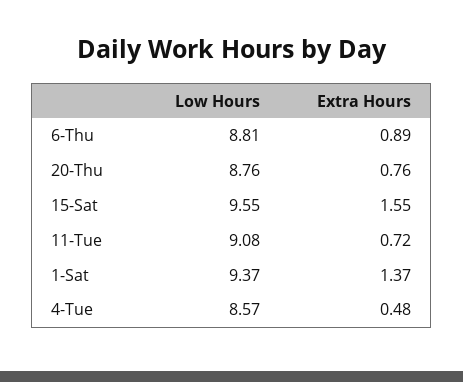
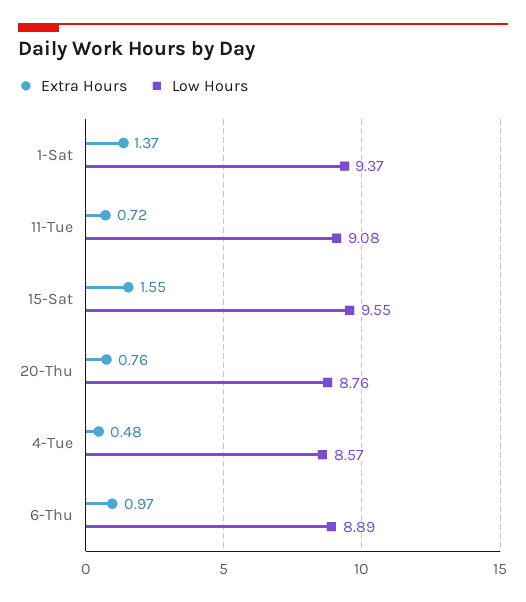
  {
    "Low Hours": {
-     "6-Thu": 8.81,
+     "6-Thu": 8.89,
      "20-Thu": 8.76,
      "15-Sat": 9.55,
      "11-Tue": 9.08,
      "1-Sat": 9.37,
      "4-Tue": 8.57
    },
    "Extra Hours": {
-     "6-Thu": 0.89,
+     "6-Thu": 0.97,
      "20-Thu": 0.76,
      "15-Sat": 1.55,
      "11-Tue": 0.72,
      "1-Sat": 1.37,
      "4-Tue": 0.48
    }
  }

